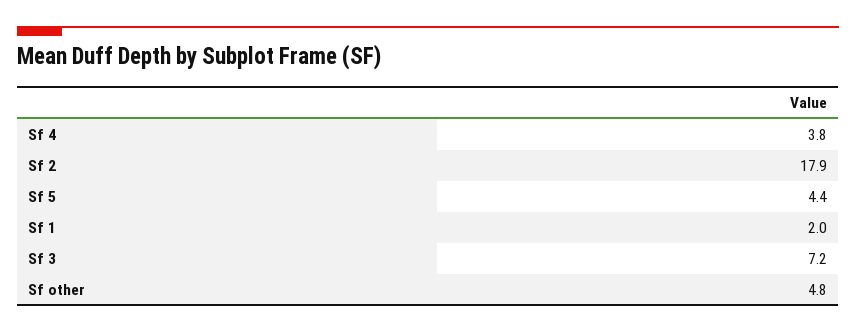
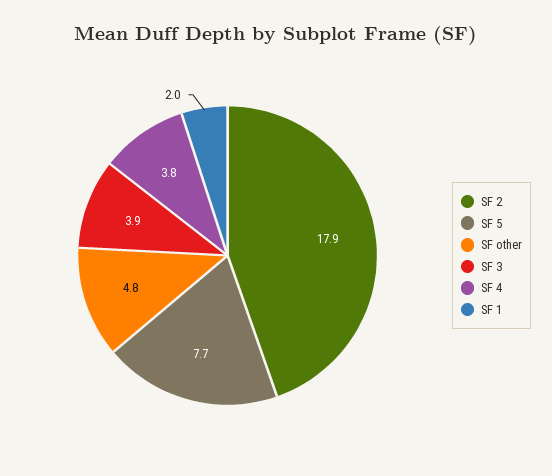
  {
    "Sf 4": 3.8,
    "Sf 2": 17.9,
-   "Sf 5": 4.4,
+   "Sf 5": 7.7,
    "Sf 1": 2,
-   "Sf 3": 7.2,
+   "Sf 3": 3.9,
    "Sf other": 4.8
  }

